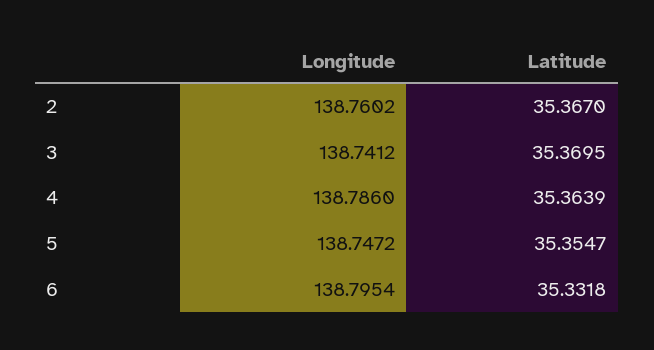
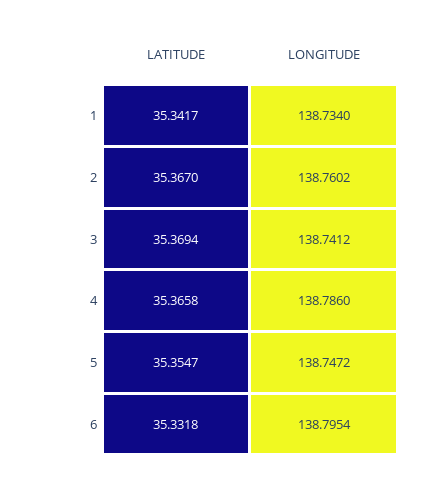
  {
    "Longitude": {
      "2": 138.7602,
      "3": 138.7412,
      "4": 138.786,
      "5": 138.7472,
-     "6": 138.7954
+     "6": 138.7954,
+     "1": 138.734
    },
    "Latitude": {
      "2": 35.367,
-     "3": 35.3695,
+     "3": 35.3694,
-     "4": 35.3639,
+     "4": 35.3658,
      "5": 35.3547,
-     "6": 35.3318
+     "6": 35.3318,
+     "1": 35.3417
    }
  }

